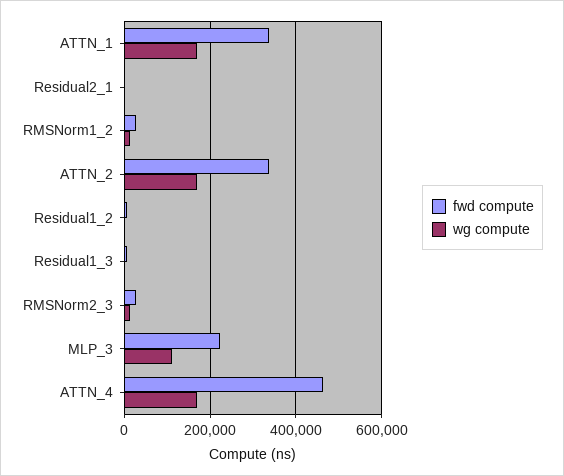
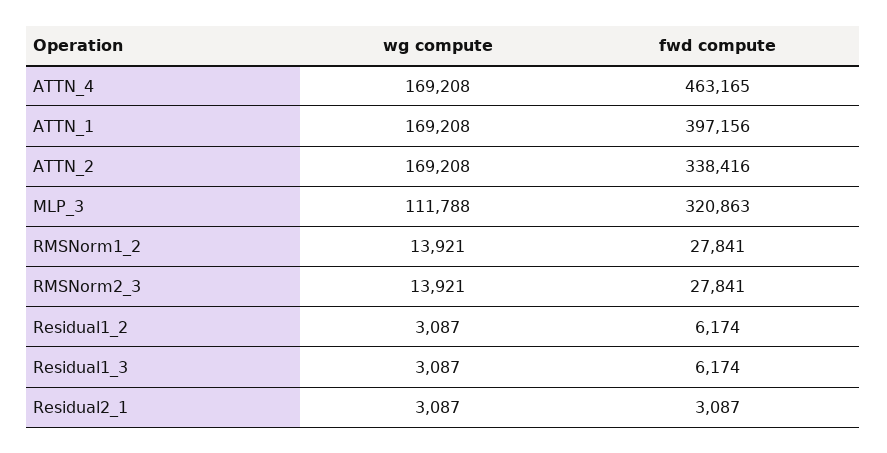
  {
    "fwd compute": {
-     "ATTN_1": 340000,
+     "ATTN_1": 397156,
      "Residual2_1": 3087,
      "RMSNorm1_2": 27841,
      "ATTN_2": 338416,
      "Residual1_2": 6174,
      "Residual1_3": 6174,
      "RMSNorm2_3": 27841,
-     "MLP_3": 220000,
+     "MLP_3": 320863,
      "ATTN_4": 463165
    },
    "wg compute": {
      "ATTN_1": 169208,
      "Residual2_1": 3087,
      "RMSNorm1_2": 13921,
      "ATTN_2": 169208,
      "Residual1_2": 3087,
      "Residual1_3": 3087,
      "RMSNorm2_3": 13921,
      "MLP_3": 111788,
      "ATTN_4": 169208
    }
  }

